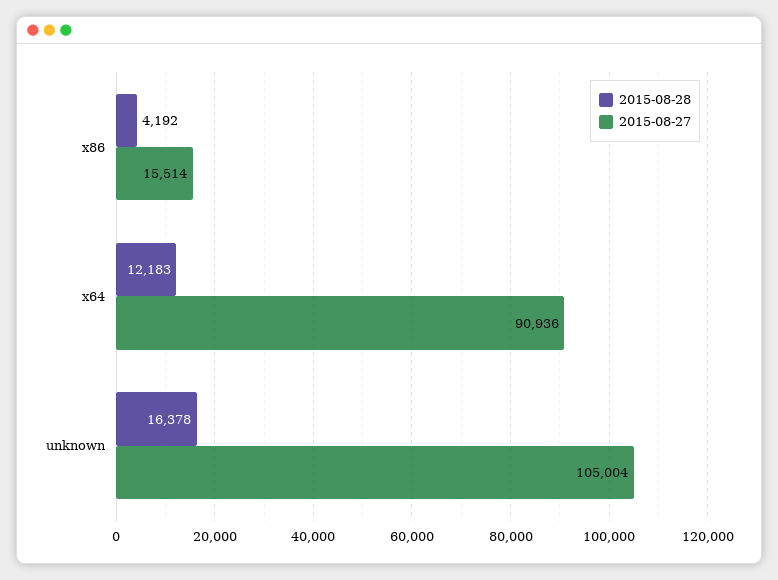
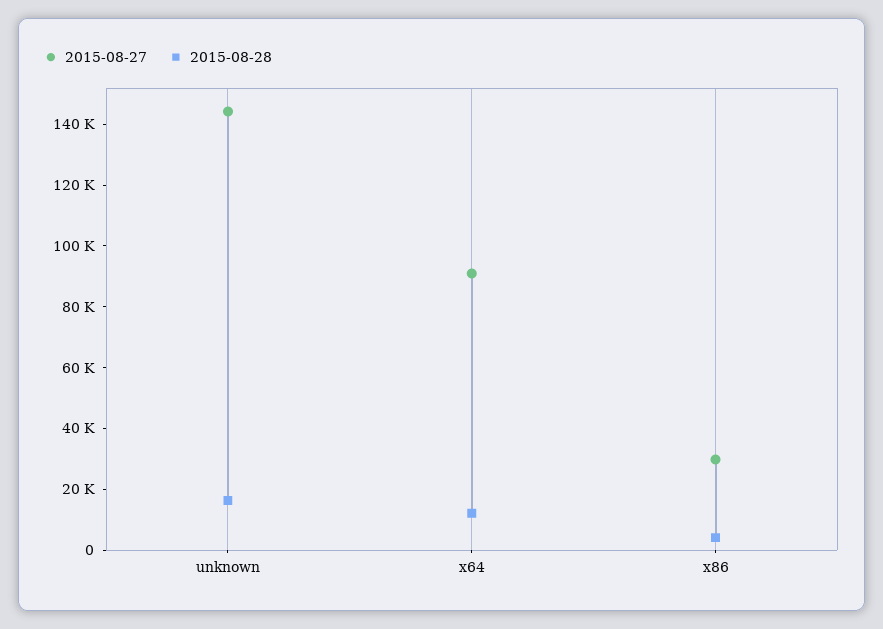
  {
    "2015-08-28": {
      "x86": 4192,
      "x64": 12183,
      "unknown": 16378
    },
    "2015-08-27": {
-     "x86": 15514,
+     "x86": 30000,
      "x64": 90936,
-     "unknown": 105004
+     "unknown": 145000
    }
  }

